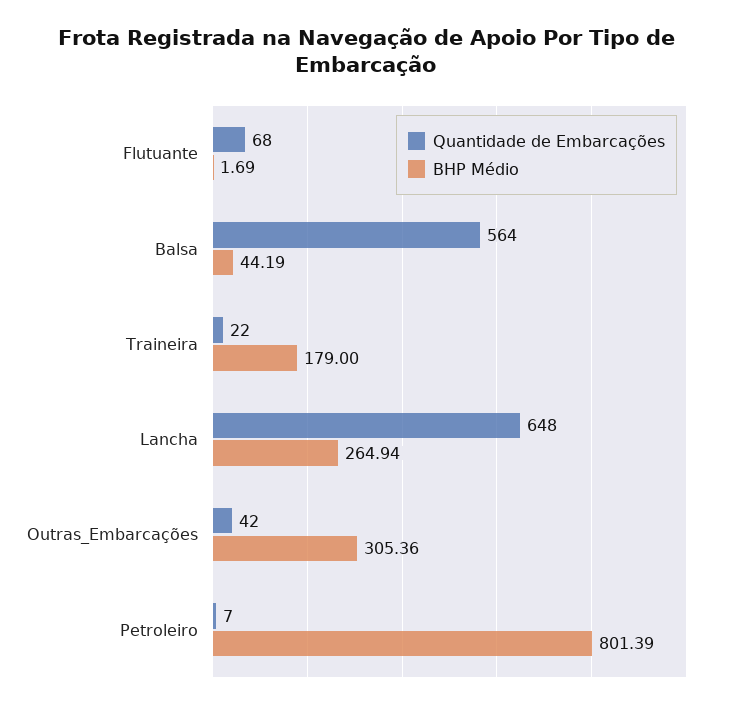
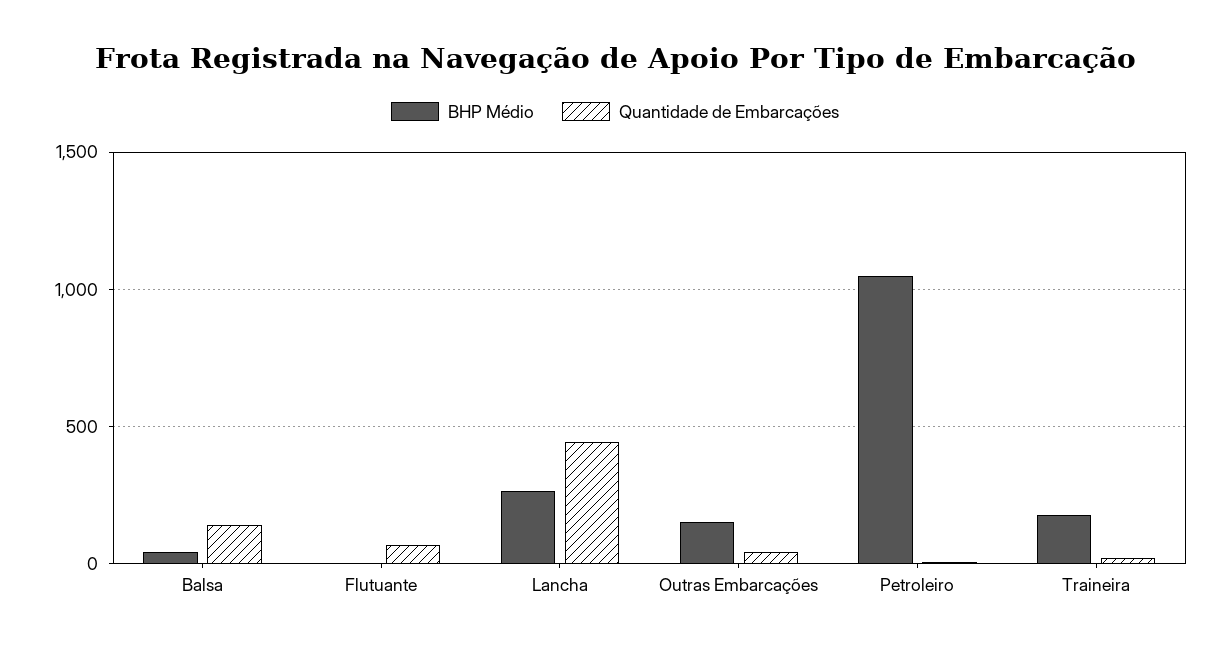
  {
    "Quantidade de Embarcações": {
      "Flutuante": 68,
-     "Balsa": 564,
+     "Balsa": 150,
      "Traineira": 22,
-     "Lancha": 648,
+     "Lancha": 450,
      "Outras_Embarcações": 42,
      "Petroleiro": 7
    },
    "BHP Médio": {
      "Flutuante": 1.69,
      "Balsa": 44.19,
      "Traineira": 179,
      "Lancha": 264.94,
-     "Outras_Embarcações": 305.36,
+     "Outras_Embarcações": 150,
-     "Petroleiro": 801.39
+     "Petroleiro": 1050
    }
  }

